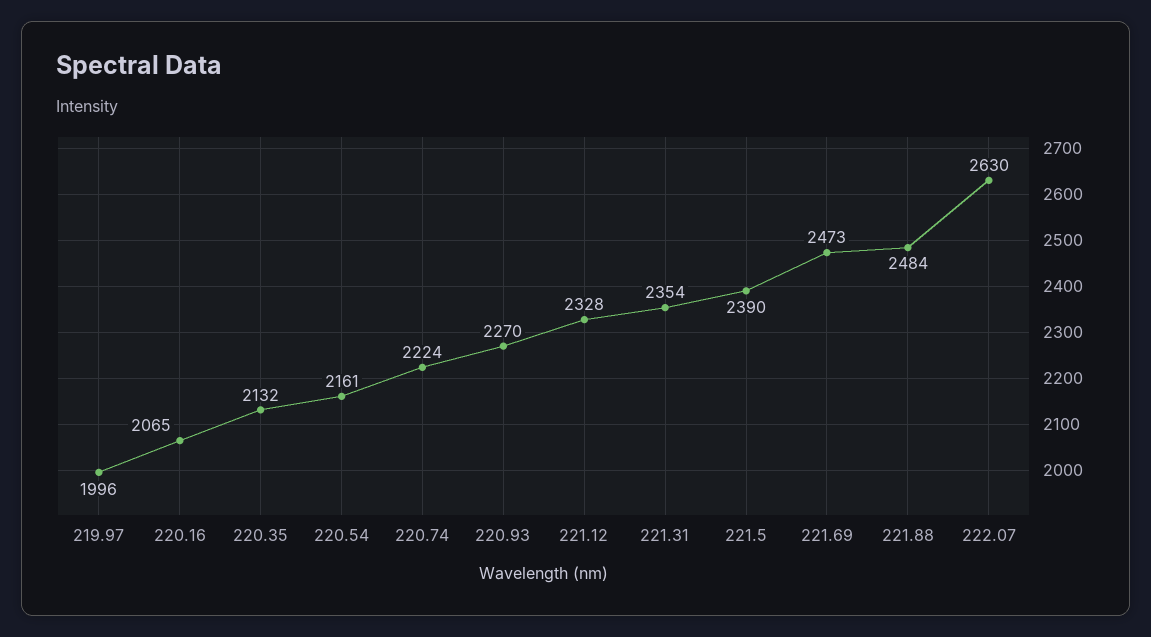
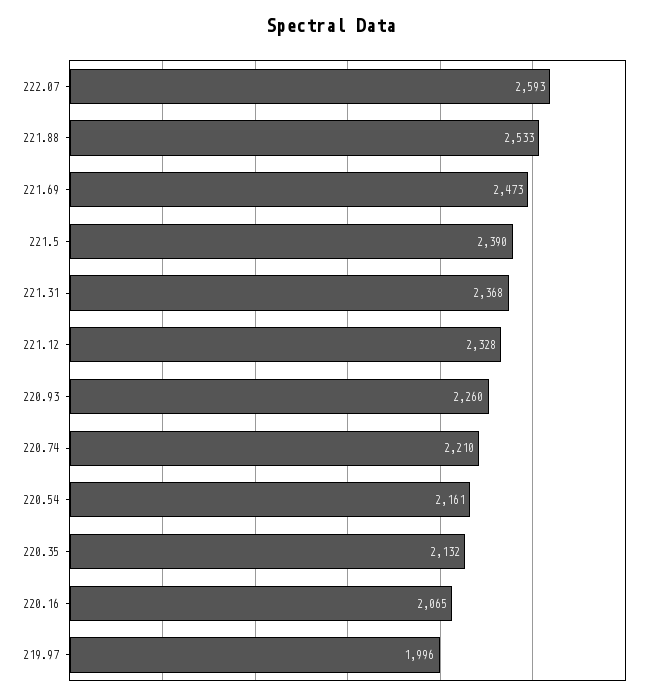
  {
    "219.97": 1996,
    "220.16": 2065,
    "220.35": 2132,
    "220.54": 2161,
-   "220.74": 2224,
+   "220.74": 2210,
-   "220.93": 2270,
+   "220.93": 2260,
    "221.12": 2328,
-   "221.31": 2354,
+   "221.31": 2368,
    "221.5": 2390,
    "221.69": 2473,
-   "221.88": 2484,
+   "221.88": 2533,
-   "222.07": 2630
+   "222.07": 2593
  }

